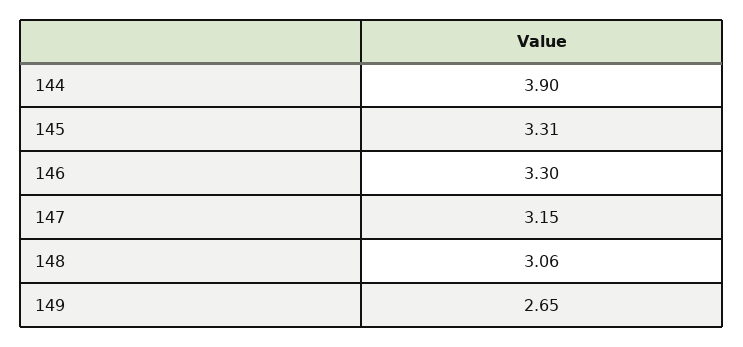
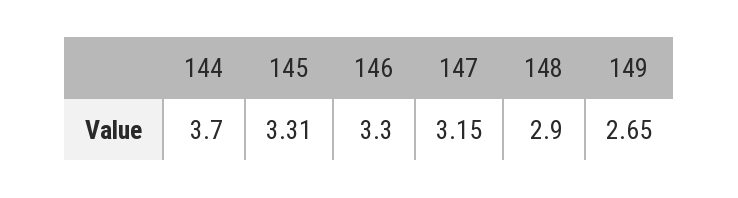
  {
-   "144": 3.9,
+   "144": 3.7,
    "145": 3.31,
    "146": 3.3,
    "147": 3.15,
-   "148": 3.06,
+   "148": 2.9,
    "149": 2.65
  }

